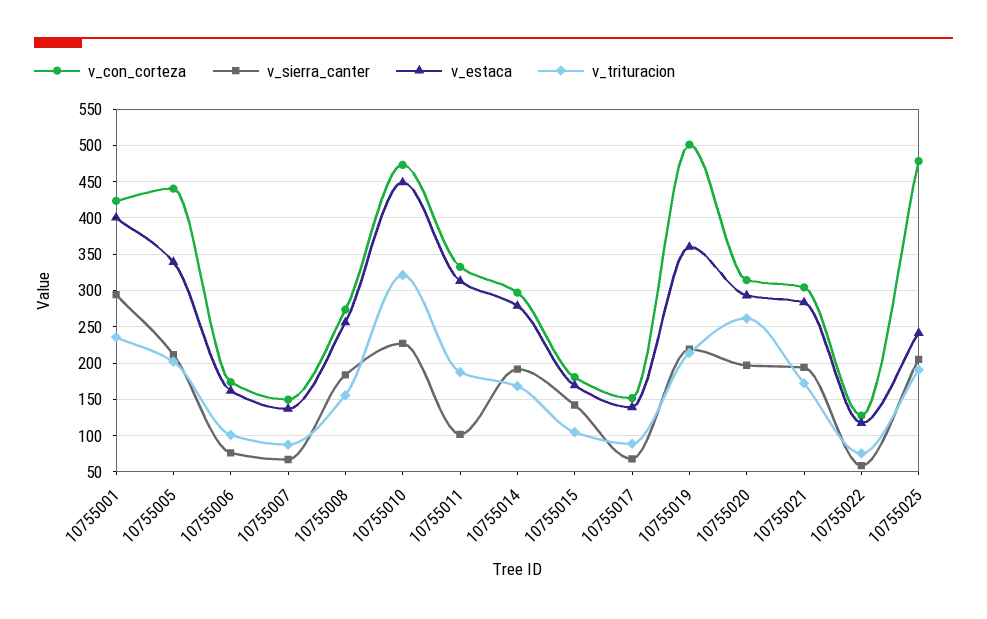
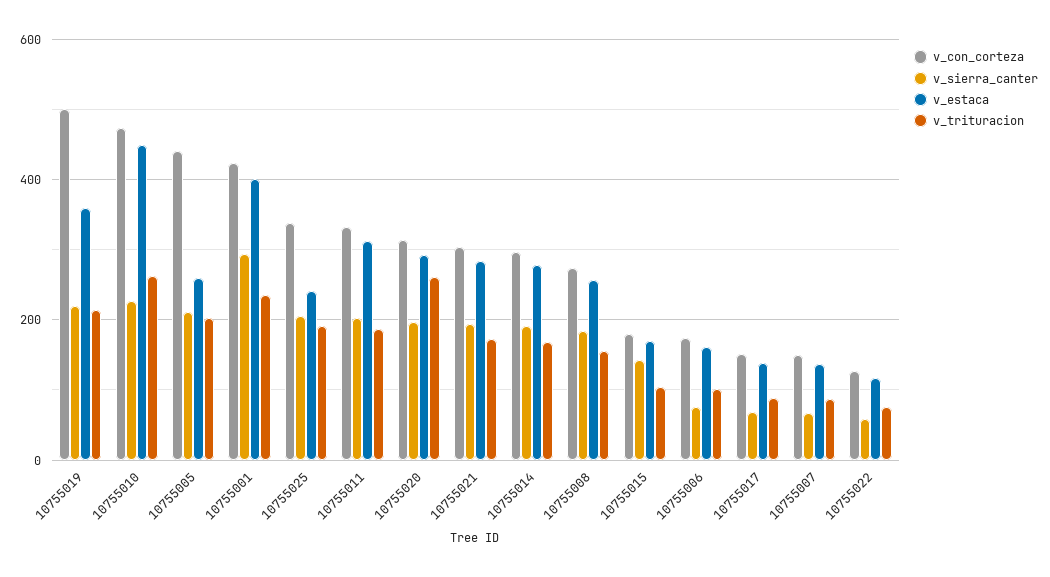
  {
    "v_con_corteza": {
      "10755001": 420,
      "10755005": 440,
      "10755006": 170,
      "10755007": 150,
      "10755008": 270,
      "10755010": 470,
      "10755011": 330,
      "10755014": 300,
      "10755015": 180,
      "10755017": 150,
      "10755019": 500,
      "10755020": 310,
      "10755021": 300,
      "10755022": 130,
-     "10755025": 480
+     "10755025": 340
    },
    "v_sierra_canter": {
      "10755001": 290,
      "10755005": 210,
      "10755006": 80,
      "10755007": 70,
      "10755008": 180,
      "10755010": 230,
-     "10755011": 100,
+     "10755011": 200,
      "10755014": 190,
      "10755015": 140,
      "10755017": 70,
      "10755019": 220,
      "10755020": 200,
      "10755021": 190,
      "10755022": 60,
      "10755025": 210
    },
    "v_estaca": {
      "10755001": 400,
-     "10755005": 340,
+     "10755005": 260,
      "10755006": 160,
      "10755007": 140,
      "10755008": 260,
      "10755010": 450,
      "10755011": 310,
      "10755014": 280,
      "10755015": 170,
      "10755017": 140,
      "10755019": 360,
      "10755020": 290,
      "10755021": 280,
      "10755022": 120,
      "10755025": 240
    },
    "v_trituracion": {
      "10755001": 240,
      "10755005": 200,
      "10755006": 100,
      "10755007": 90,
      "10755008": 160,
-     "10755010": 320,
+     "10755010": 260,
      "10755011": 190,
      "10755014": 170,
      "10755015": 100,
      "10755017": 90,
      "10755019": 210,
      "10755020": 260,
      "10755021": 170,
      "10755022": 80,
      "10755025": 190
    }
  }

